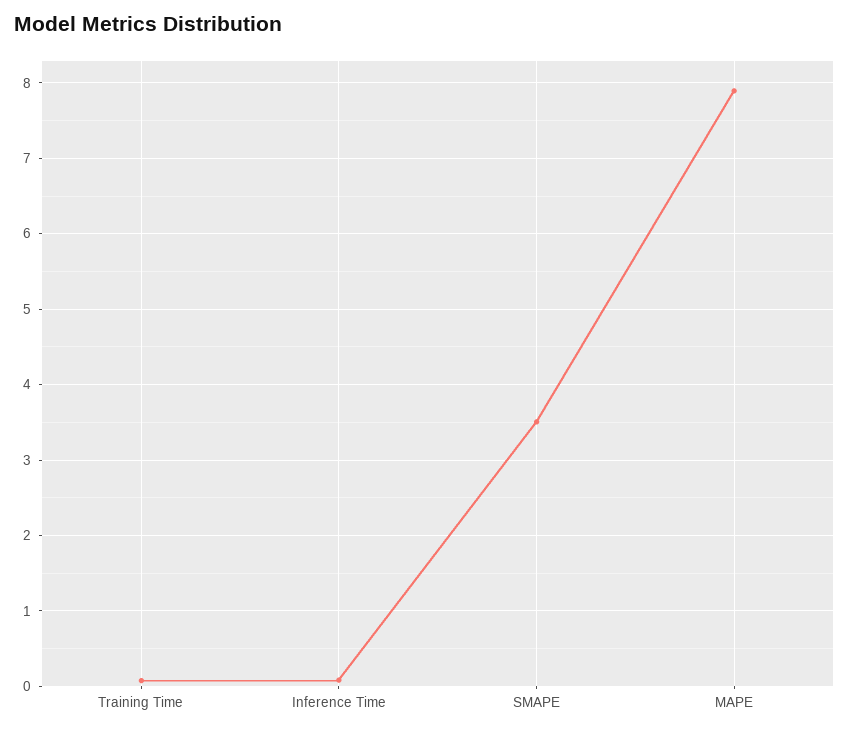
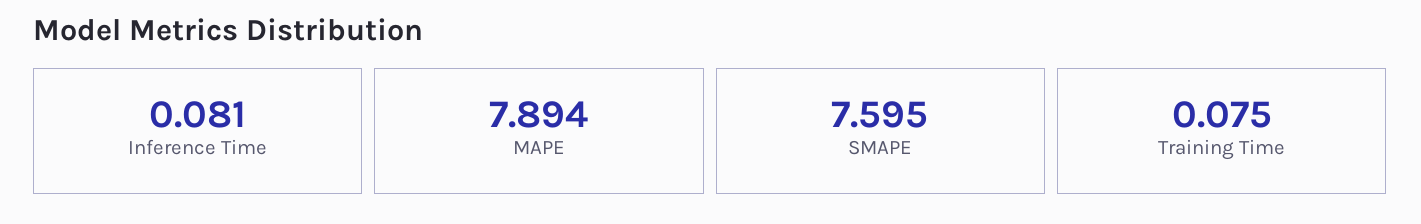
  {
    "Training Time": 0.075,
    "Inference Time": 0.081,
-   "SMAPE": 3.5,
+   "SMAPE": 7.595,
    "MAPE": 7.894
  }

